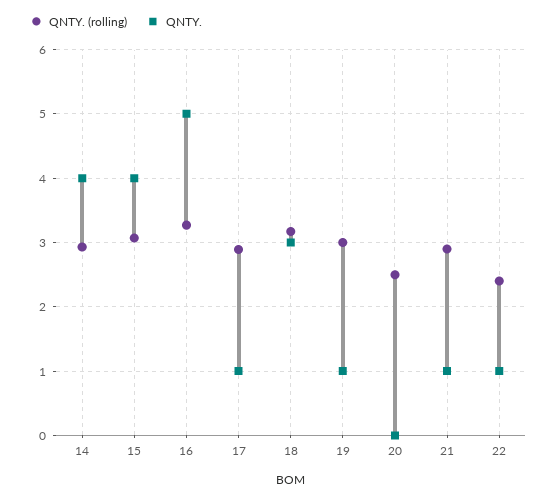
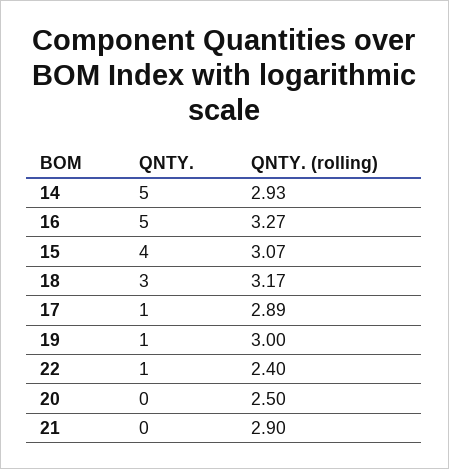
  {
    "QNTY. (rolling)": {
      "14": 2.93,
      "15": 3.07,
      "16": 3.27,
      "17": 2.89,
      "18": 3.17,
      "19": 3,
      "20": 2.5,
      "21": 2.9,
      "22": 2.4
    },
    "QNTY.": {
-     "14": 4,
+     "14": 5,
      "15": 4,
      "16": 5,
      "17": 1,
      "18": 3,
      "19": 1,
      "20": 0,
-     "21": 1,
+     "21": 0,
      "22": 1
    }
  }

